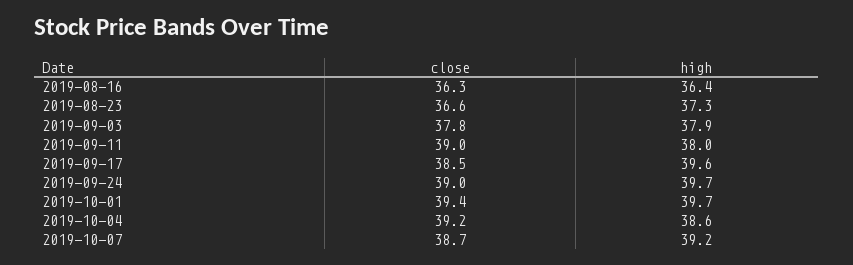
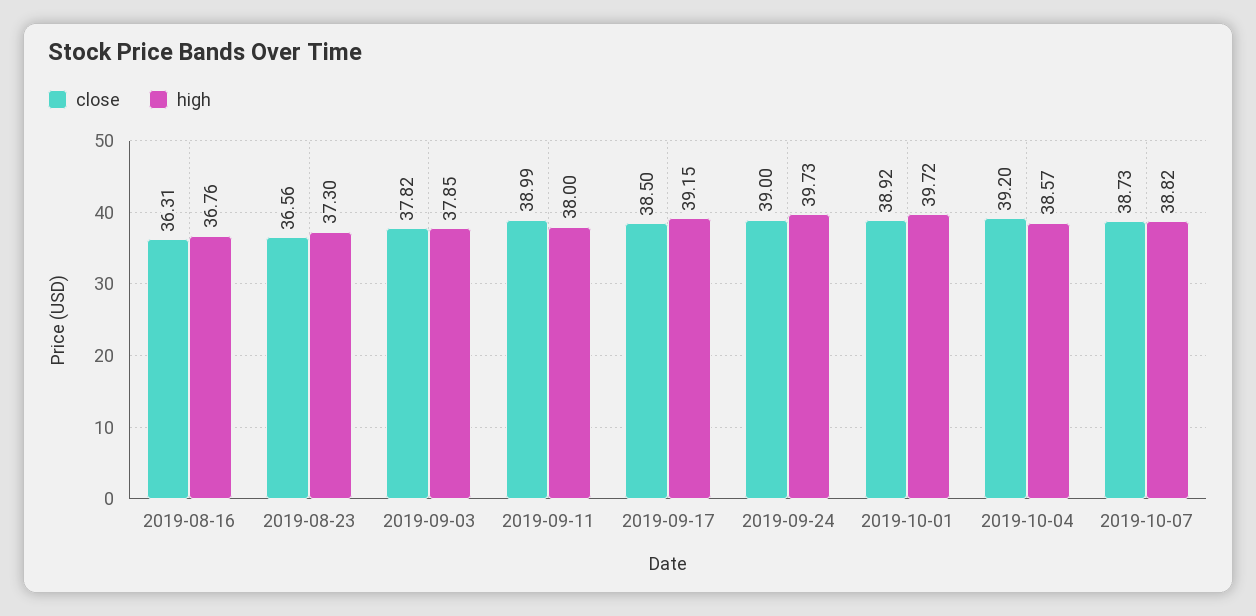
  {
    "close": {
      "2019-08-16": 36.31,
      "2019-08-23": 36.56,
      "2019-09-03": 37.82,
      "2019-09-11": 38.99,
      "2019-09-17": 38.5,
      "2019-09-24": 39,
-     "2019-10-01": 39.4,
+     "2019-10-01": 38.92,
      "2019-10-04": 39.2,
      "2019-10-07": 38.73
    },
    "high": {
-     "2019-08-16": 36.4,
+     "2019-08-16": 36.76,
      "2019-08-23": 37.3,
      "2019-09-03": 37.85,
      "2019-09-11": 38,
-     "2019-09-17": 39.6,
+     "2019-09-17": 39.15,
      "2019-09-24": 39.73,
      "2019-10-01": 39.72,
      "2019-10-04": 38.57,
-     "2019-10-07": 39.2
+     "2019-10-07": 38.82
    }
  }

